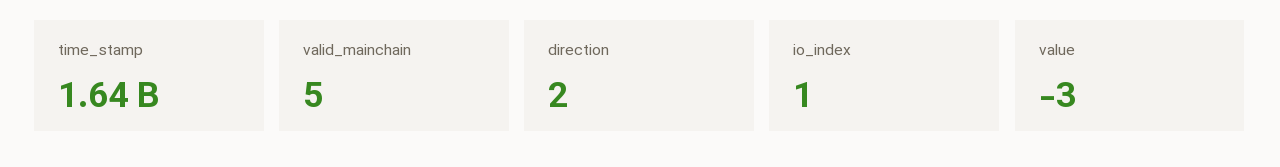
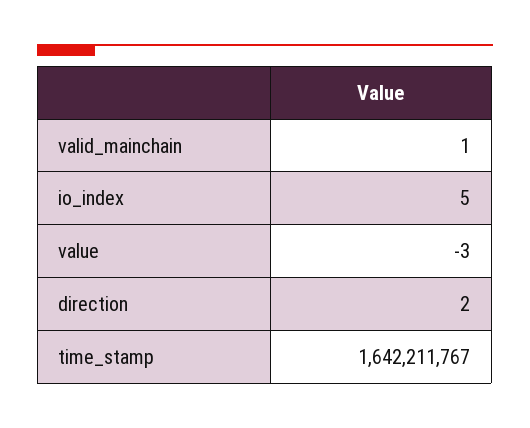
  {
    "time_stamp": 1642211767,
-   "valid_mainchain": 5,
+   "valid_mainchain": 1,
    "direction": 2,
-   "io_index": 1,
+   "io_index": 5,
    "value": -3
  }

